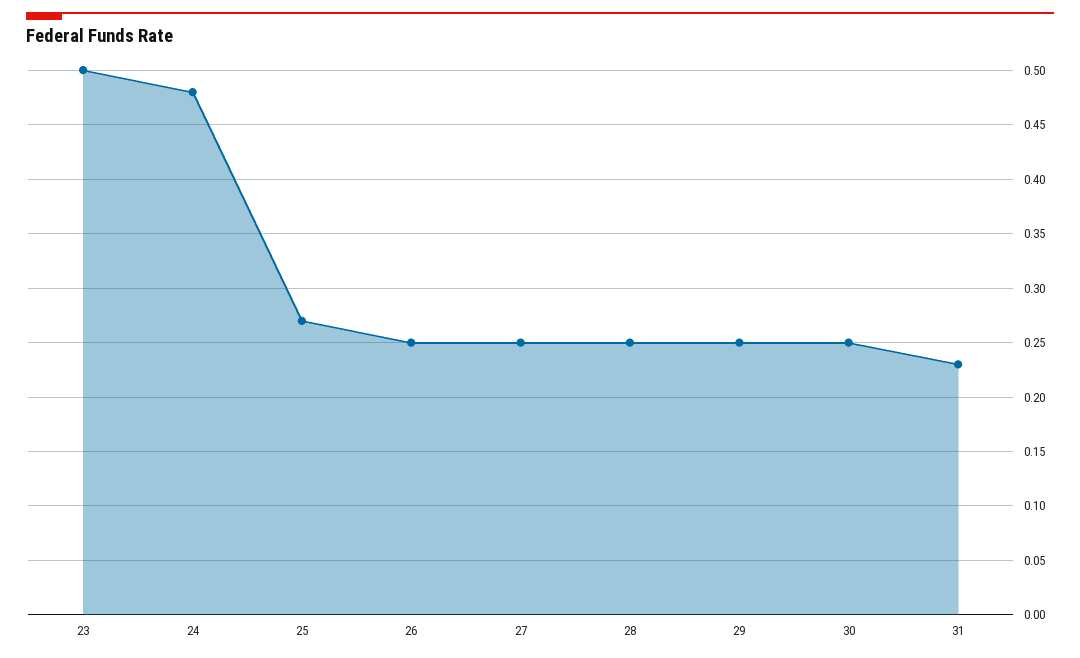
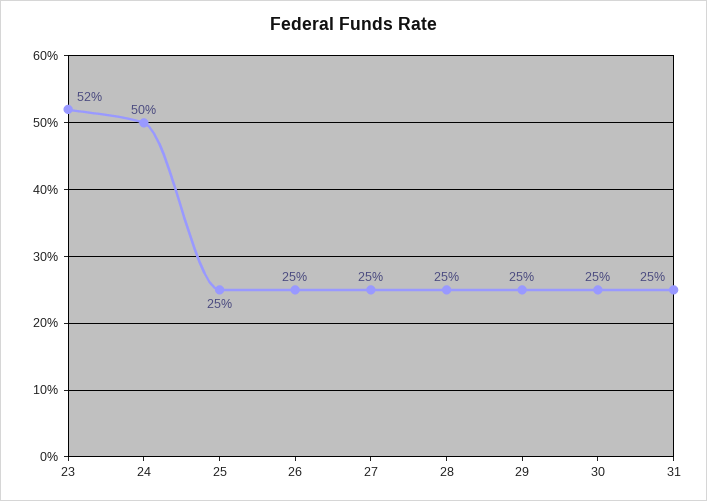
  {
-   "23": 0.5,
+   "23": 0.52,
-   "24": 0.48,
+   "24": 0.5,
-   "25": 0.27,
+   "25": 0.25,
    "26": 0.25,
    "27": 0.25,
    "28": 0.25,
    "29": 0.25,
    "30": 0.25,
-   "31": 0.23
+   "31": 0.25
  }

